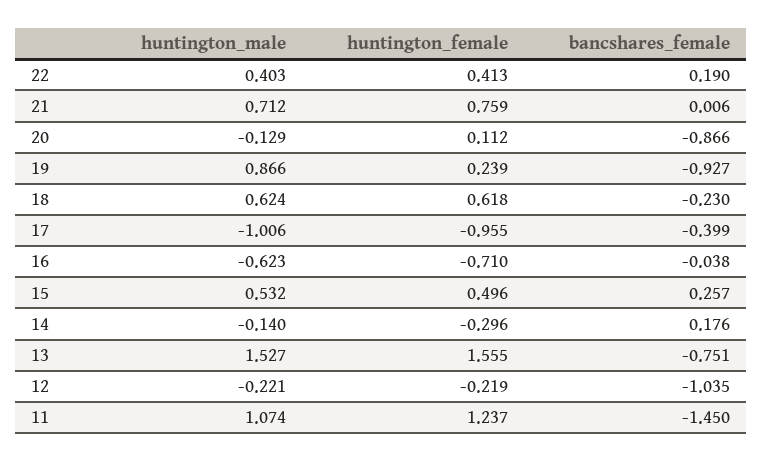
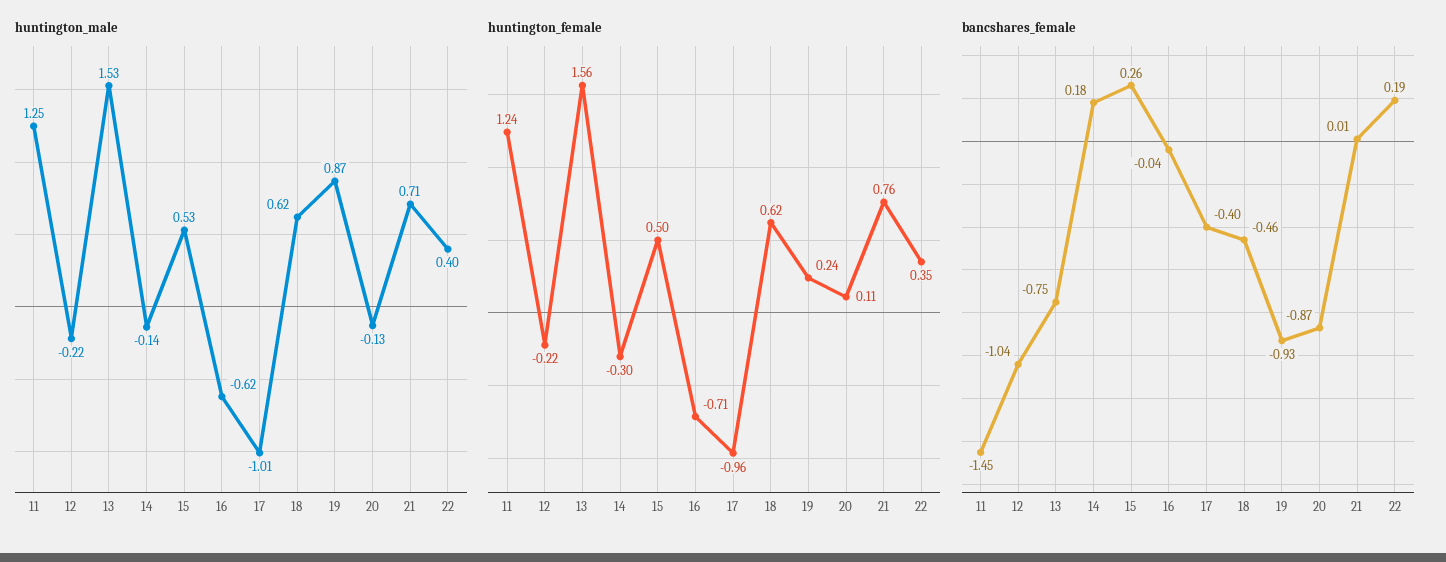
  {
    "huntington_male": {
      "22": 0.403,
      "21": 0.712,
      "20": -0.129,
      "19": 0.866,
      "18": 0.624,
      "17": -1.006,
      "16": -0.623,
      "15": 0.532,
      "14": -0.14,
      "13": 1.527,
      "12": -0.221,
-     "11": 1.074
+     "11": 1.25
    },
    "huntington_female": {
-     "22": 0.413,
+     "22": 0.35,
      "21": 0.759,
      "20": 0.112,
      "19": 0.239,
      "18": 0.618,
      "17": -0.955,
      "16": -0.71,
      "15": 0.496,
      "14": -0.296,
      "13": 1.555,
      "12": -0.219,
      "11": 1.237
    },
    "bancshares_female": {
      "22": 0.19,
      "21": 0.006,
      "20": -0.866,
      "19": -0.927,
-     "18": -0.23,
+     "18": -0.46,
      "17": -0.399,
      "16": -0.038,
      "15": 0.257,
      "14": 0.176,
      "13": -0.751,
      "12": -1.035,
      "11": -1.45
    }
  }

